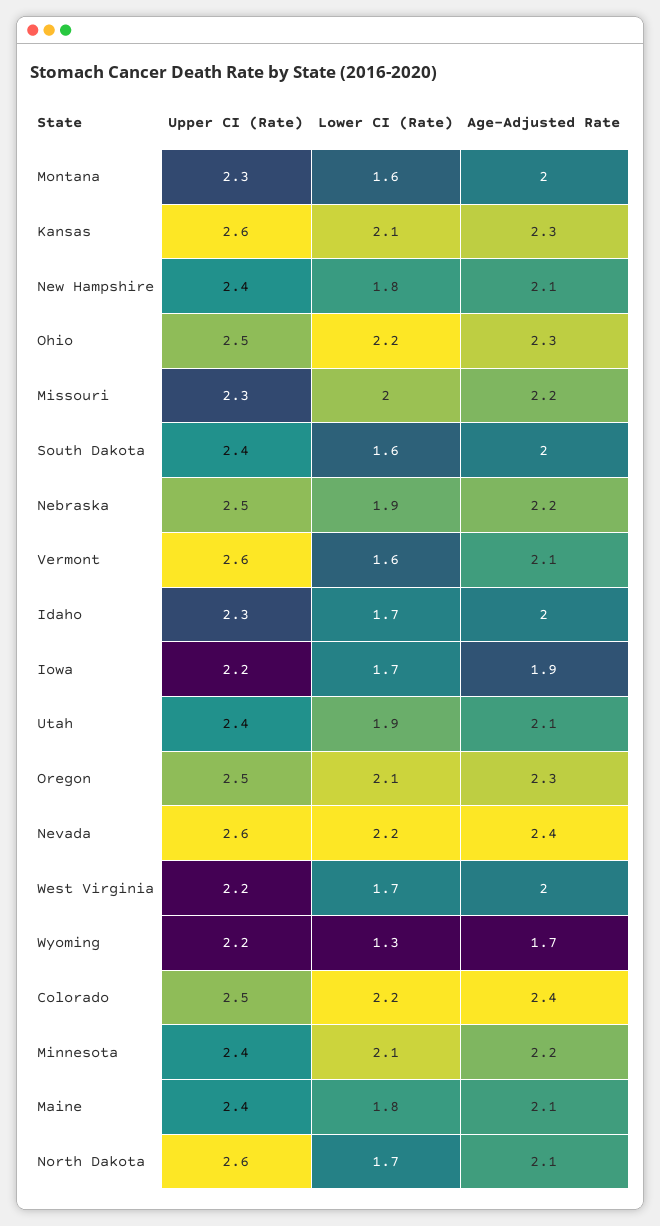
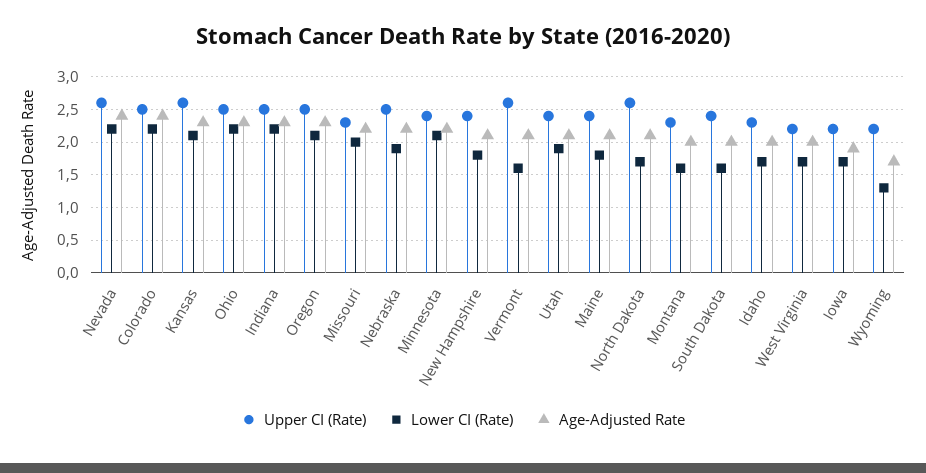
  {
    "Upper CI (Rate)": {
      "Montana": 2.3,
      "Kansas": 2.6,
      "New Hampshire": 2.4,
      "Ohio": 2.5,
      "Missouri": 2.3,
      "South Dakota": 2.4,
      "Nebraska": 2.5,
      "Vermont": 2.6,
      "Idaho": 2.3,
      "Iowa": 2.2,
      "Utah": 2.4,
      "Oregon": 2.5,
      "Nevada": 2.6,
      "West Virginia": 2.2,
      "Wyoming": 2.2,
      "Colorado": 2.5,
      "Minnesota": 2.4,
      "Maine": 2.4,
-     "North Dakota": 2.6
+     "North Dakota": 2.6,
+     "Indiana": 2.5
    },
    "Lower CI (Rate)": {
      "Montana": 1.6,
      "Kansas": 2.1,
      "New Hampshire": 1.8,
      "Ohio": 2.2,
      "Missouri": 2,
      "South Dakota": 1.6,
      "Nebraska": 1.9,
      "Vermont": 1.6,
      "Idaho": 1.7,
      "Iowa": 1.7,
      "Utah": 1.9,
      "Oregon": 2.1,
      "Nevada": 2.2,
      "West Virginia": 1.7,
      "Wyoming": 1.3,
      "Colorado": 2.2,
      "Minnesota": 2.1,
      "Maine": 1.8,
-     "North Dakota": 1.7
+     "North Dakota": 1.7,
+     "Indiana": 2.2
    },
    "Age-Adjusted Rate": {
      "Montana": 2,
      "Kansas": 2.3,
      "New Hampshire": 2.1,
      "Ohio": 2.3,
      "Missouri": 2.2,
      "South Dakota": 2,
      "Nebraska": 2.2,
      "Vermont": 2.1,
      "Idaho": 2,
      "Iowa": 1.9,
      "Utah": 2.1,
      "Oregon": 2.3,
      "Nevada": 2.4,
      "West Virginia": 2,
      "Wyoming": 1.7,
      "Colorado": 2.4,
      "Minnesota": 2.2,
      "Maine": 2.1,
-     "North Dakota": 2.1
+     "North Dakota": 2.1,
+     "Indiana": 2.3
    }
  }

